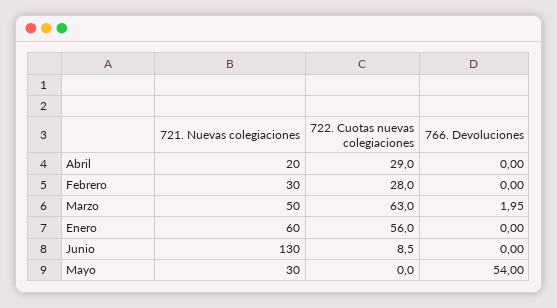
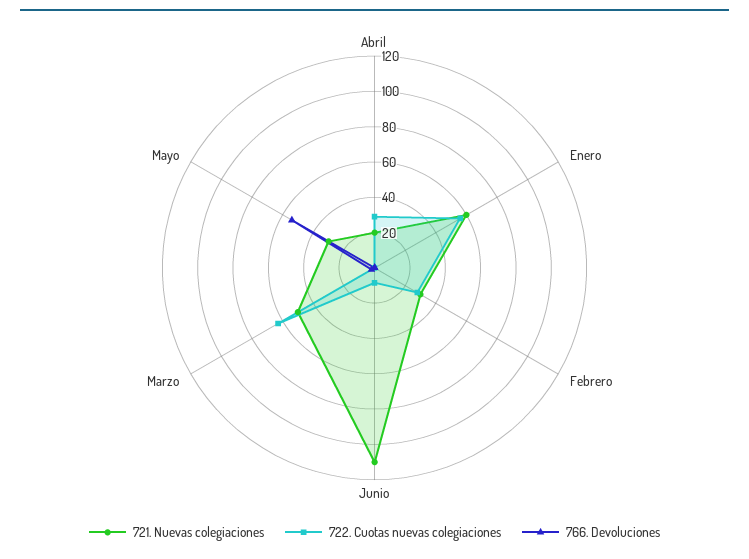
  {
    "721. Nuevas colegiaciones": {
      "Abril": 20,
      "Febrero": 30,
      "Marzo": 50,
      "Enero": 60,
-     "Junio": 130,
+     "Junio": 110,
      "Mayo": 30
    },
    "722. Cuotas nuevas colegiaciones": {
      "Abril": 29,
      "Febrero": 28,
      "Marzo": 63,
      "Enero": 56,
      "Junio": 8.5,
      "Mayo": 0
    },
    "766. Devoluciones": {
      "Abril": 0,
      "Febrero": 0,
      "Marzo": 1.95,
      "Enero": 0,
      "Junio": 0,
      "Mayo": 54
    }
  }

